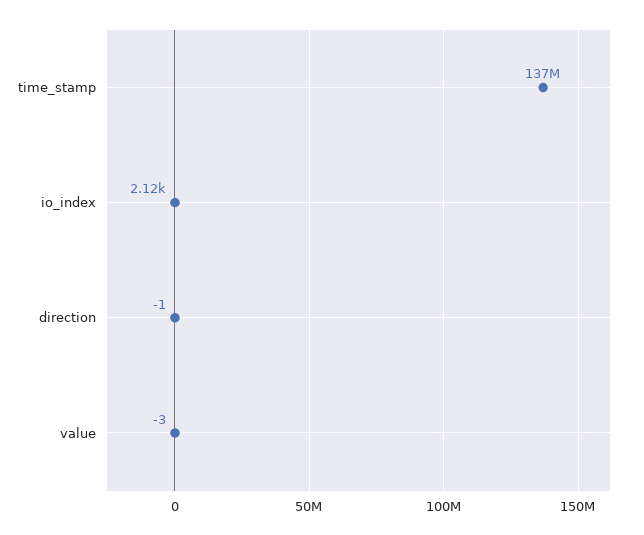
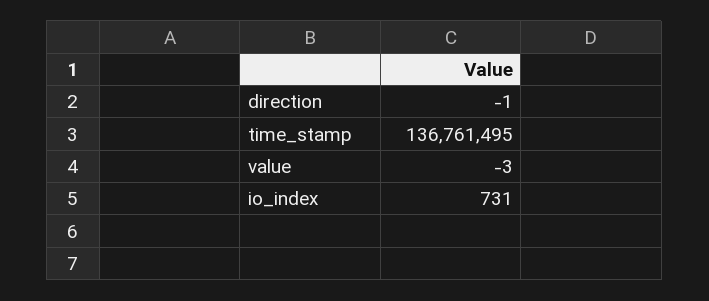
  {
    "time_stamp": 136761495,
-   "io_index": 2120,
+   "io_index": 731,
    "direction": -1,
    "value": -3
  }

